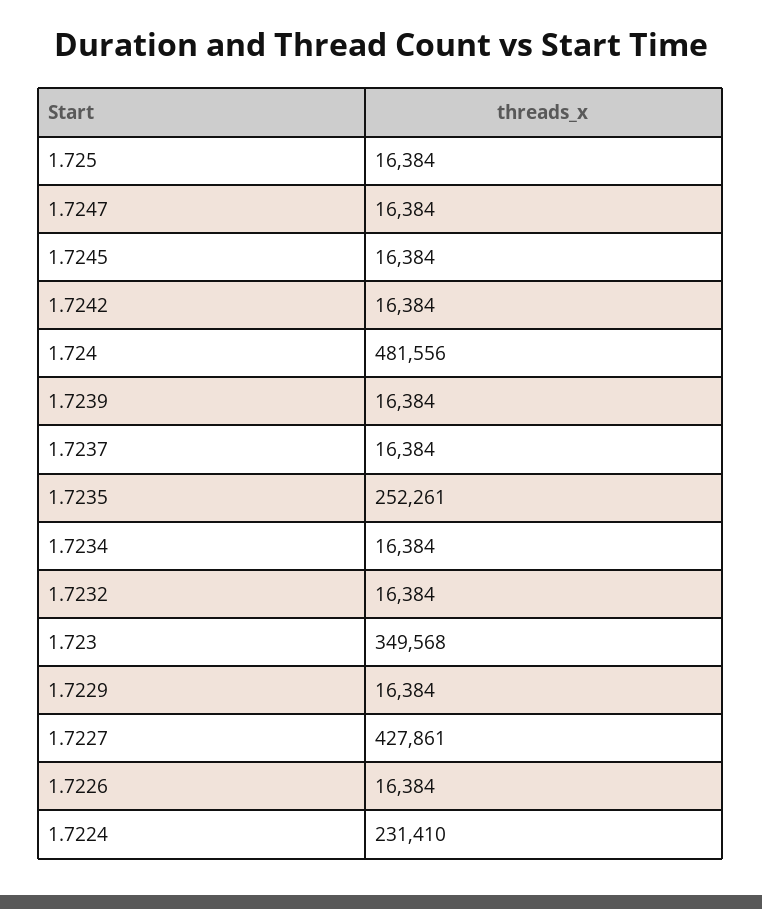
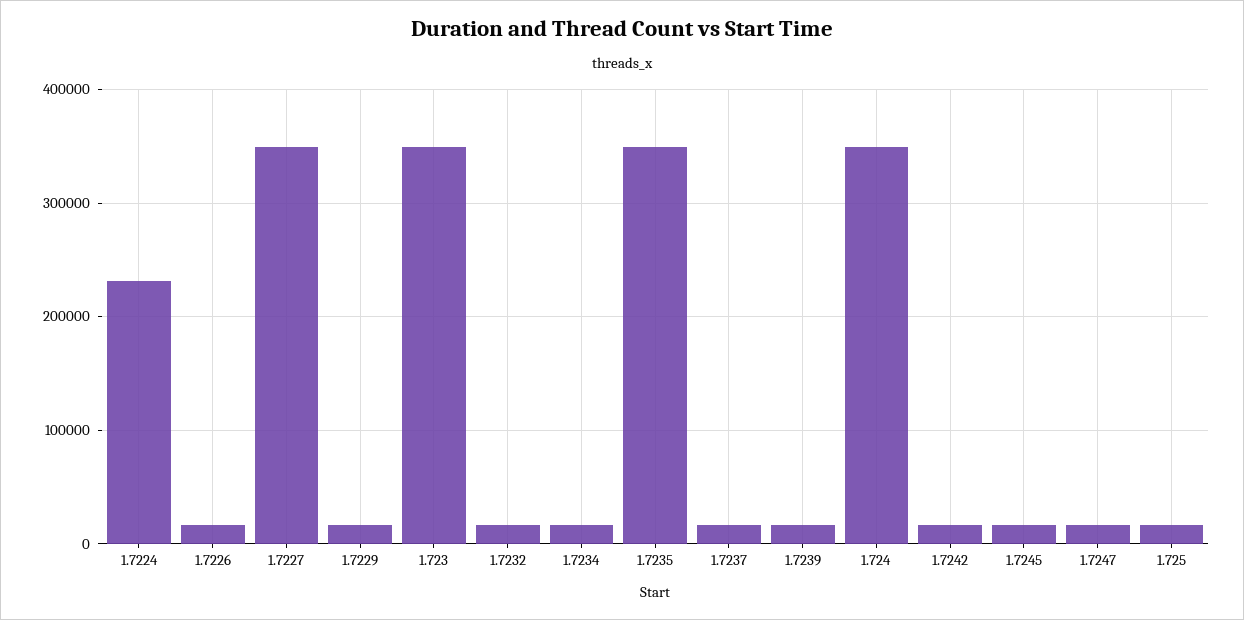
  {
    "1.725": 16384,
    "1.7247": 16384,
    "1.7245": 16384,
    "1.7242": 16384,
-   "1.724": 481556,
+   "1.724": 350000,
    "1.7239": 16384,
    "1.7237": 16384,
-   "1.7235": 252261,
+   "1.7235": 350000,
    "1.7234": 16384,
    "1.7232": 16384,
    "1.723": 349568,
    "1.7229": 16384,
-   "1.7227": 427861,
+   "1.7227": 350000,
    "1.7226": 16384,
    "1.7224": 231410
  }

